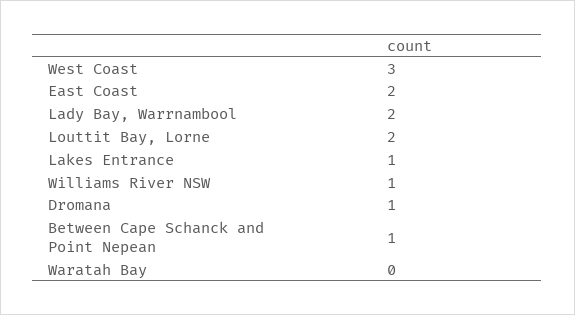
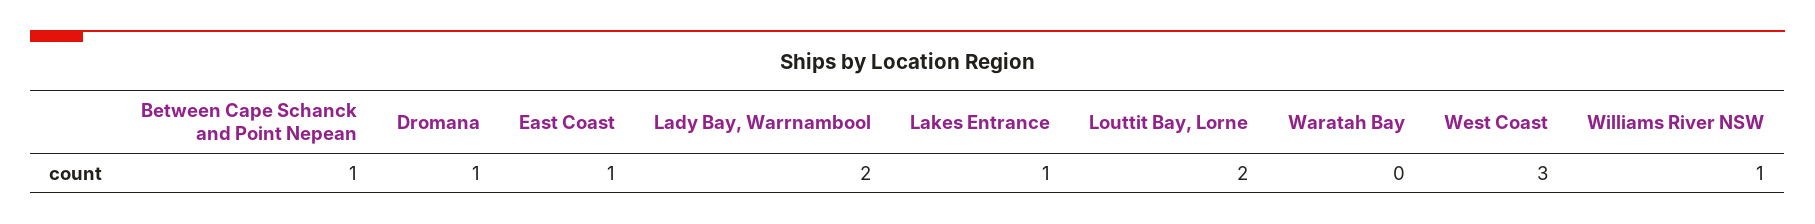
  {
    "West Coast": 3,
-   "East Coast": 2,
+   "East Coast": 1,
    "Lady Bay, Warrnambool": 2,
    "Louttit Bay, Lorne": 2,
    "Lakes Entrance": 1,
    "Williams River NSW": 1,
    "Dromana": 1,
    "Between Cape Schanck and Point Nepean": 1,
    "Waratah Bay": 0
  }

